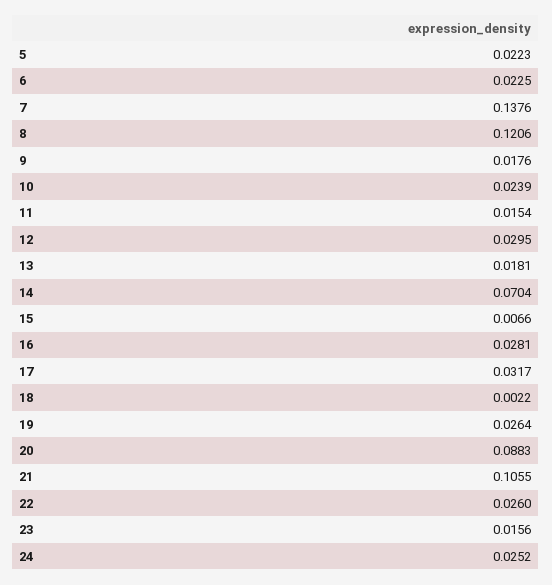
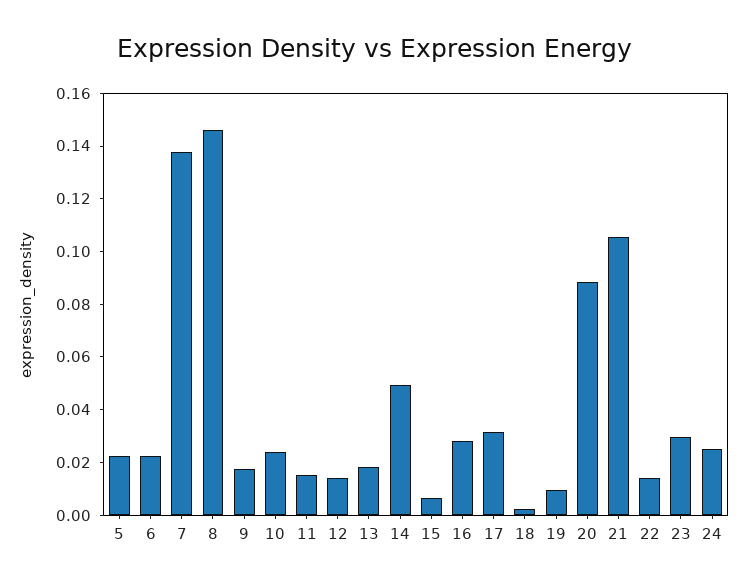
  {
    "5": 0.0223,
    "6": 0.0225,
    "7": 0.1376,
-   "8": 0.1206,
+   "8": 0.145,
    "9": 0.0176,
    "10": 0.0239,
    "11": 0.0154,
-   "12": 0.0295,
+   "12": 0.015,
    "13": 0.0181,
-   "14": 0.0704,
+   "14": 0.05,
    "15": 0.0066,
    "16": 0.0281,
    "17": 0.0317,
    "18": 0.0022,
-   "19": 0.0264,
+   "19": 0.01,
    "20": 0.0883,
    "21": 0.1055,
-   "22": 0.026,
+   "22": 0.015,
-   "23": 0.0156,
+   "23": 0.03,
    "24": 0.0252
  }

